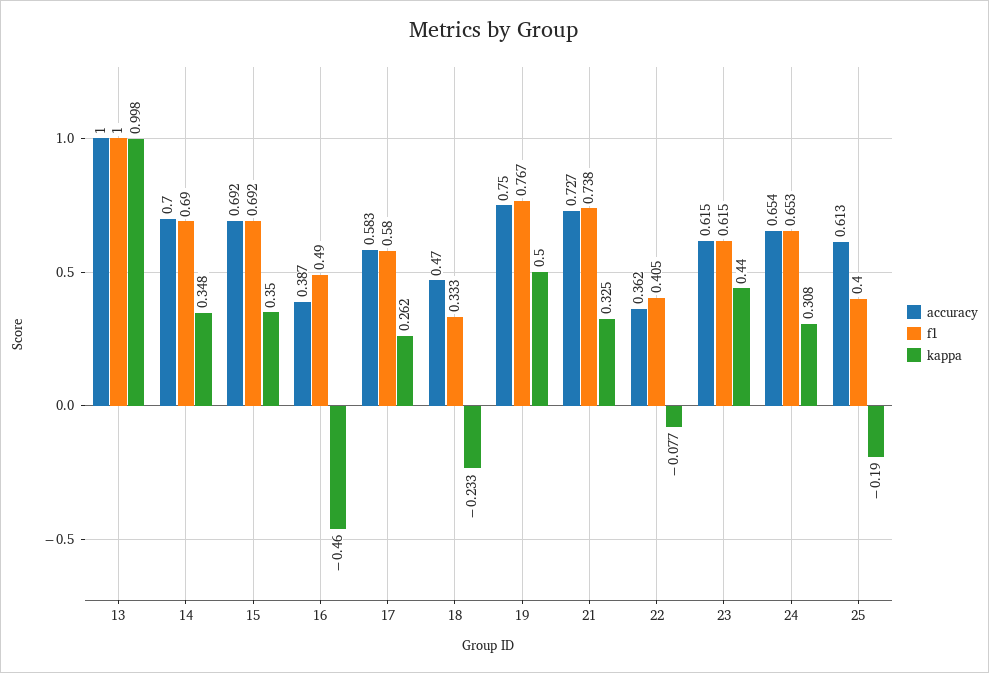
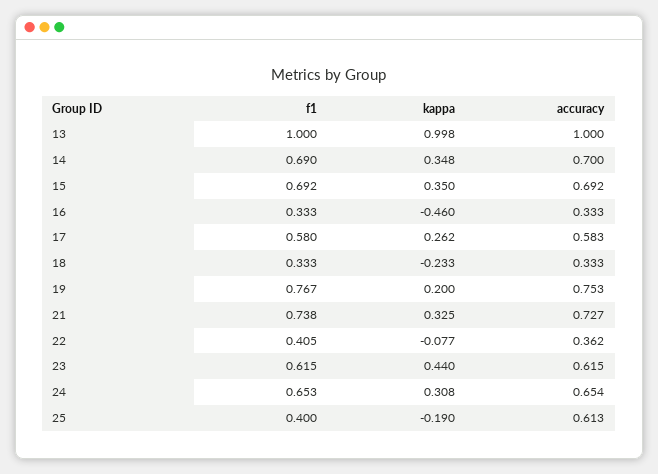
  {
    "accuracy": {
      "13": 1,
      "14": 0.7,
      "15": 0.692,
-     "16": 0.387,
+     "16": 0.333,
      "17": 0.583,
-     "18": 0.47,
+     "18": 0.333,
-     "19": 0.75,
+     "19": 0.753,
      "21": 0.727,
      "22": 0.362,
      "23": 0.615,
      "24": 0.654,
      "25": 0.613
    },
    "f1": {
      "13": 1,
      "14": 0.69,
      "15": 0.692,
-     "16": 0.49,
+     "16": 0.333,
      "17": 0.58,
      "18": 0.333,
      "19": 0.767,
      "21": 0.738,
      "22": 0.405,
      "23": 0.615,
      "24": 0.653,
      "25": 0.4
    },
    "kappa": {
      "13": 0.998,
      "14": 0.348,
      "15": 0.35,
      "16": -0.46,
      "17": 0.262,
      "18": -0.233,
-     "19": 0.5,
+     "19": 0.2,
      "21": 0.325,
      "22": -0.077,
      "23": 0.44,
      "24": 0.308,
      "25": -0.19
    }
  }

